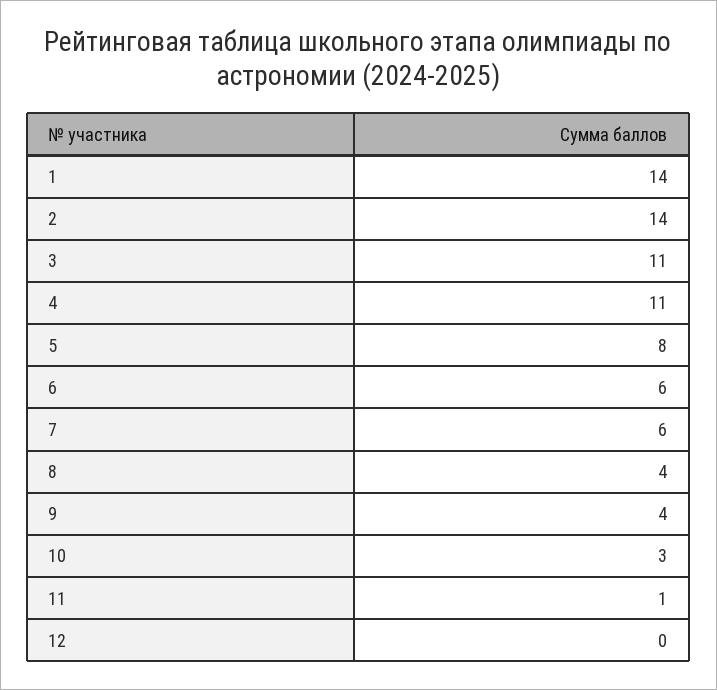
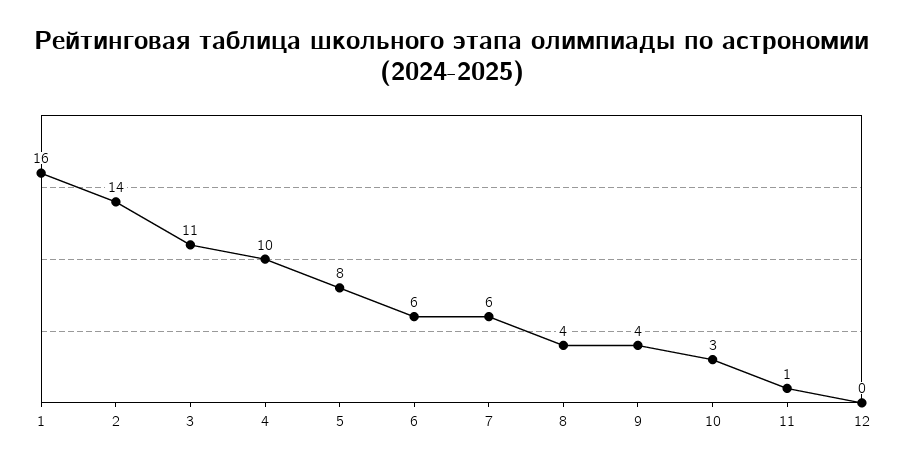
  {
-   "1": 14,
+   "1": 16,
    "2": 14,
    "3": 11,
-   "4": 11,
+   "4": 10,
    "5": 8,
    "6": 6,
    "7": 6,
    "8": 4,
    "9": 4,
    "10": 3,
    "11": 1,
    "12": 0
  }

